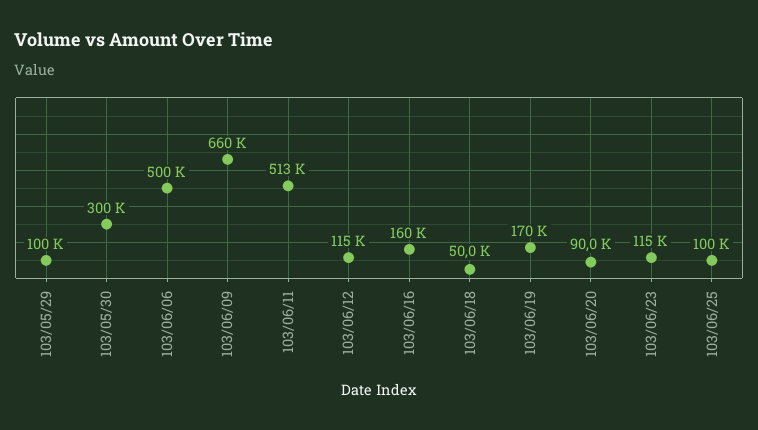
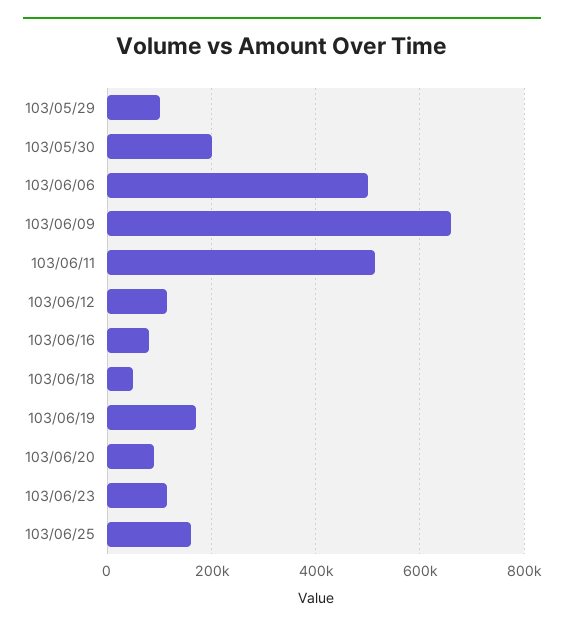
  {
    "103/05/29": 100000,
-   "103/05/30": 300000,
+   "103/05/30": 200000,
    "103/06/06": 500000,
    "103/06/09": 660000,
    "103/06/11": 513000,
    "103/06/12": 115000,
-   "103/06/16": 160000,
+   "103/06/16": 80000,
    "103/06/18": 50000,
    "103/06/19": 170000,
    "103/06/20": 90000,
    "103/06/23": 115000,
-   "103/06/25": 100000
+   "103/06/25": 160000
  }

